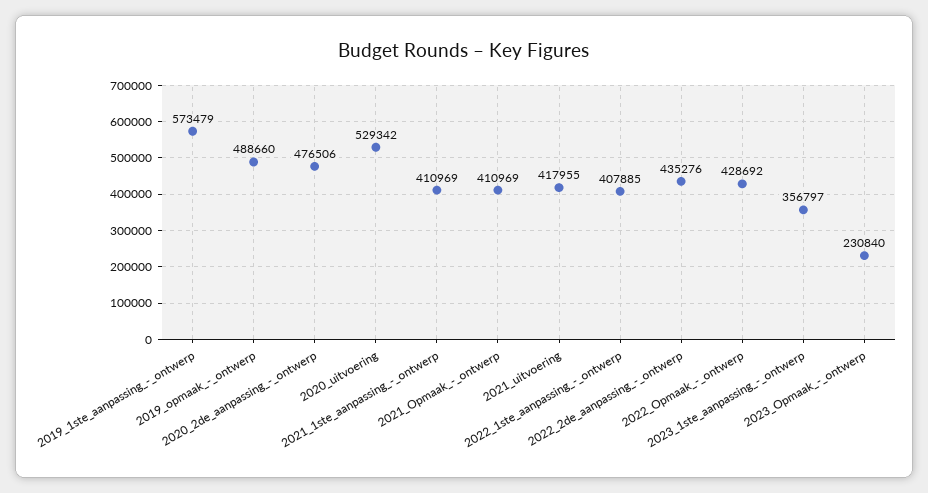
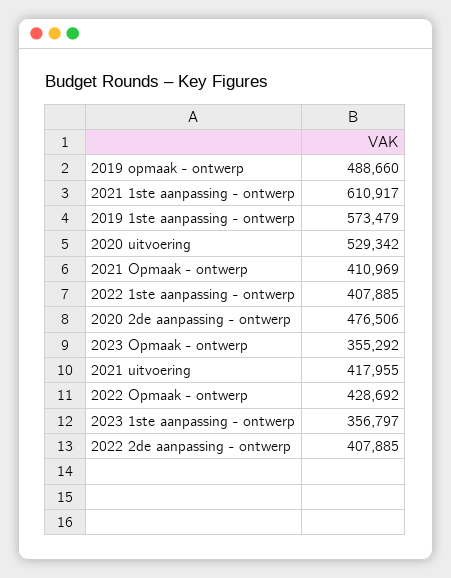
  {
    "2019_1ste_aanpassing_-_ontwerp": 573479,
    "2019_opmaak_-_ontwerp": 488660,
    "2020_2de_aanpassing_-_ontwerp": 476506,
    "2020_uitvoering": 529342,
-   "2021_1ste_aanpassing_-_ontwerp": 410969,
+   "2021_1ste_aanpassing_-_ontwerp": 610917,
    "2021_Opmaak_-_ontwerp": 410969,
    "2021_uitvoering": 417955,
    "2022_1ste_aanpassing_-_ontwerp": 407885,
-   "2022_2de_aanpassing_-_ontwerp": 435276,
+   "2022_2de_aanpassing_-_ontwerp": 407885,
    "2022_Opmaak_-_ontwerp": 428692,
    "2023_1ste_aanpassing_-_ontwerp": 356797,
-   "2023_Opmaak_-_ontwerp": 230840
+   "2023_Opmaak_-_ontwerp": 355292
  }

